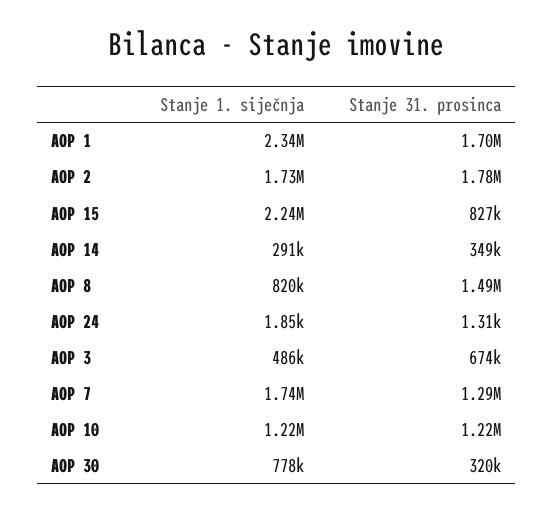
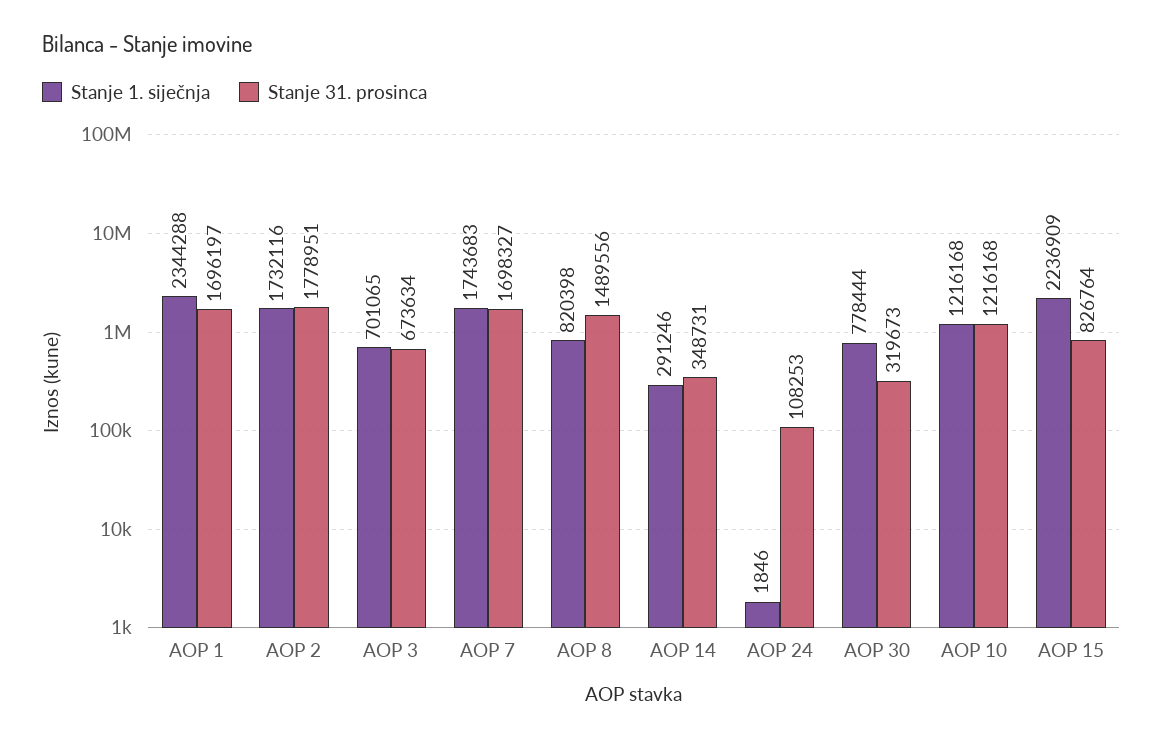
  {
    "Stanje 1. siječnja": {
      "AOP 1": 2344288,
      "AOP 2": 1732116,
      "AOP 15": 2236909,
      "AOP 14": 291246,
      "AOP 8": 820398,
      "AOP 24": 1846,
-     "AOP 3": 486000,
+     "AOP 3": 701065,
      "AOP 7": 1743683,
      "AOP 10": 1216168,
      "AOP 30": 778444
    },
    "Stanje 31. prosinca": {
      "AOP 1": 1696197,
      "AOP 2": 1778951,
      "AOP 15": 826764,
      "AOP 14": 348731,
      "AOP 8": 1489556,
-     "AOP 24": 1310,
+     "AOP 24": 108253,
      "AOP 3": 673634,
-     "AOP 7": 1290000,
+     "AOP 7": 1698327,
      "AOP 10": 1216168,
      "AOP 30": 319673
    }
  }

